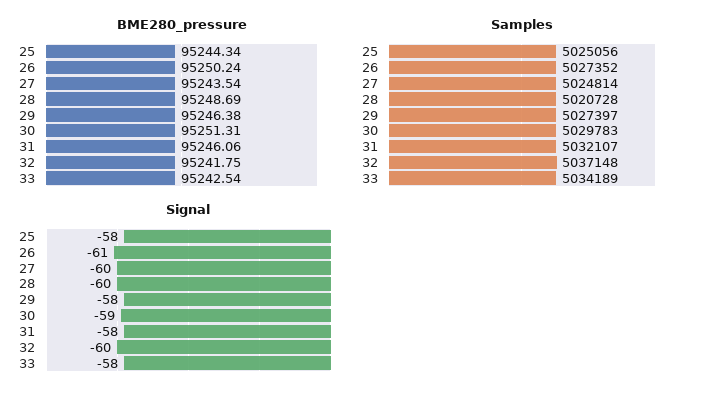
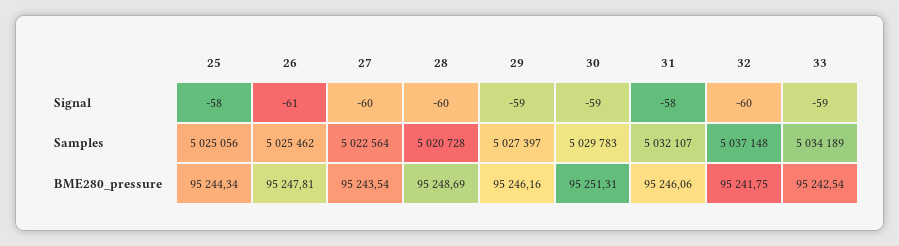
  {
    "BME280_pressure": {
      "25": 95244.34,
-     "26": 95250.24,
+     "26": 95247.81,
      "27": 95243.54,
      "28": 95248.69,
-     "29": 95246.38,
+     "29": 95246.16,
      "30": 95251.31,
      "31": 95246.06,
      "32": 95241.75,
      "33": 95242.54
    },
    "Samples": {
      "25": 5025056,
-     "26": 5027352,
+     "26": 5025462,
-     "27": 5024814,
+     "27": 5022564,
      "28": 5020728,
      "29": 5027397,
      "30": 5029783,
      "31": 5032107,
      "32": 5037148,
      "33": 5034189
    },
    "Signal": {
      "25": -58,
      "26": -61,
      "27": -60,
      "28": -60,
-     "29": -58,
+     "29": -59,
      "30": -59,
      "31": -58,
      "32": -60,
-     "33": -58
+     "33": -59
    }
  }

